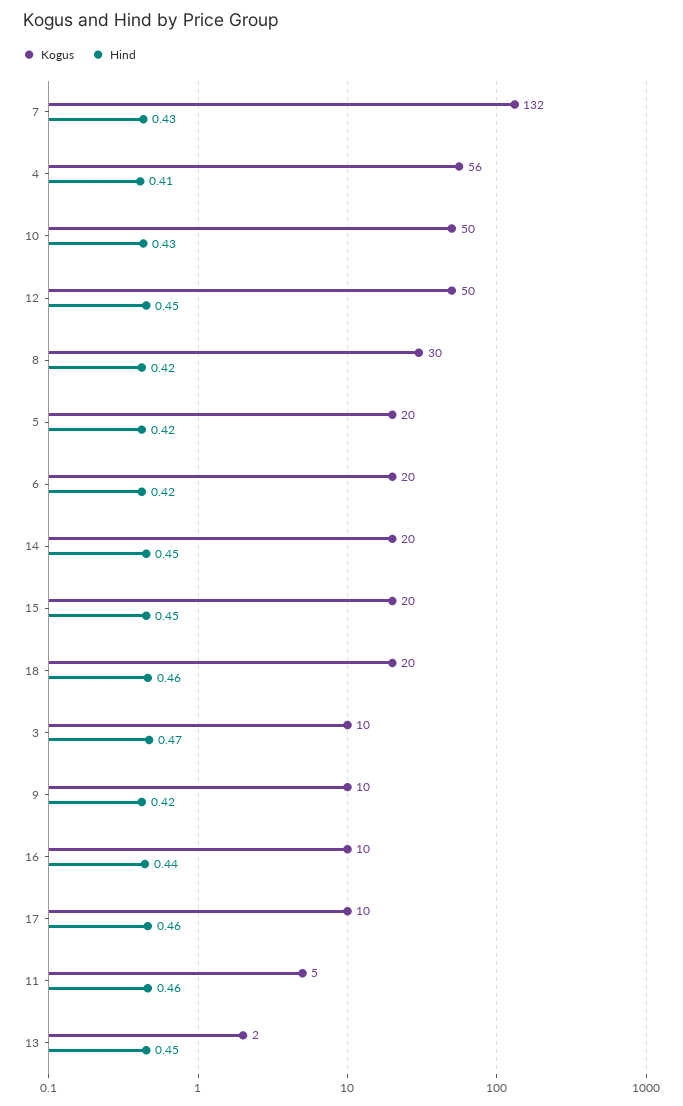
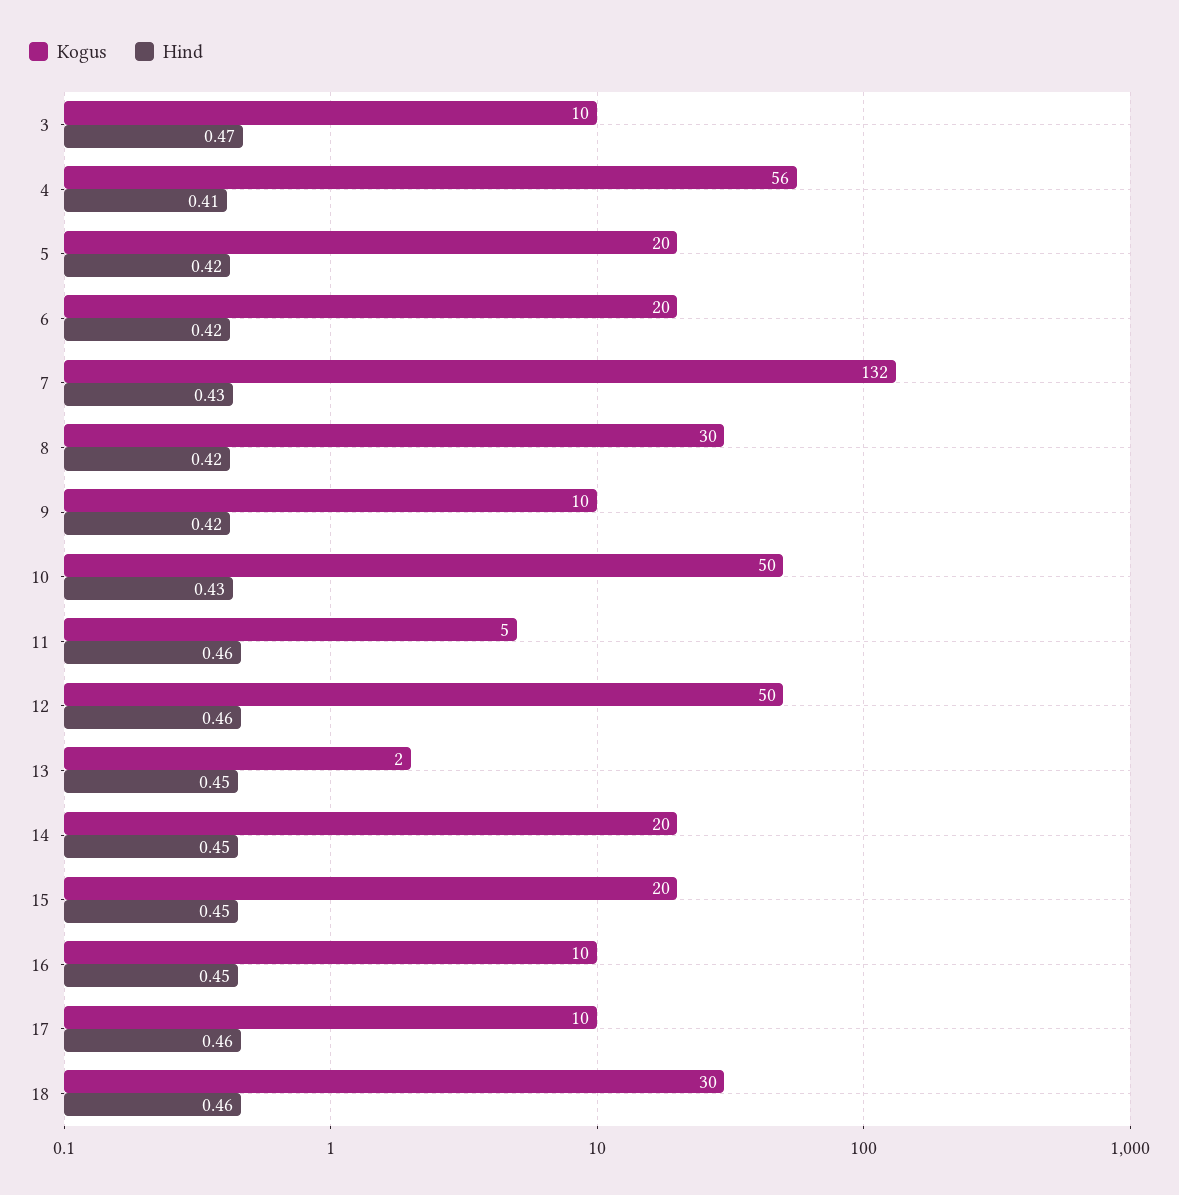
  {
    "Kogus": {
      "7": 132,
      "4": 56,
      "10": 50,
      "12": 50,
      "8": 30,
      "5": 20,
      "6": 20,
      "14": 20,
      "15": 20,
-     "18": 20,
+     "18": 30,
      "3": 10,
      "9": 10,
      "16": 10,
      "17": 10,
      "11": 5,
      "13": 2
    },
    "Hind": {
      "7": 0.43,
      "4": 0.41,
      "10": 0.43,
-     "12": 0.45,
+     "12": 0.46,
      "8": 0.42,
      "5": 0.42,
      "6": 0.42,
      "14": 0.45,
      "15": 0.45,
      "18": 0.46,
      "3": 0.47,
      "9": 0.42,
-     "16": 0.44,
+     "16": 0.45,
      "17": 0.46,
      "11": 0.46,
      "13": 0.45
    }
  }

